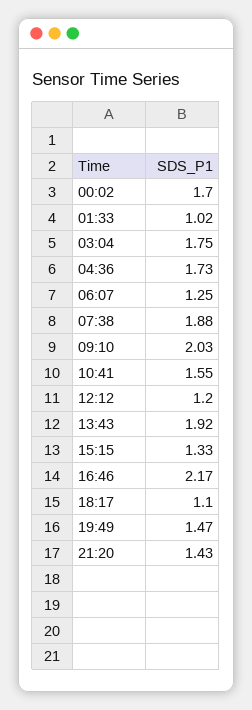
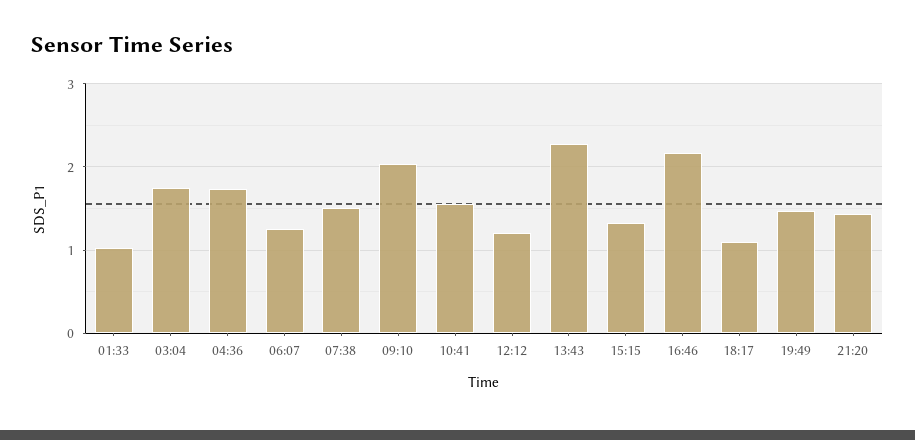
  {
-   "00:02": 1.7,
    "01:33": 1.02,
    "03:04": 1.75,
    "04:36": 1.73,
    "06:07": 1.25,
-   "07:38": 1.88,
+   "07:38": 1.5,
    "09:10": 2.03,
    "10:41": 1.55,
    "12:12": 1.2,
-   "13:43": 1.92,
+   "13:43": 2.3,
    "15:15": 1.33,
    "16:46": 2.17,
    "18:17": 1.1,
    "19:49": 1.47,
    "21:20": 1.43
  }

